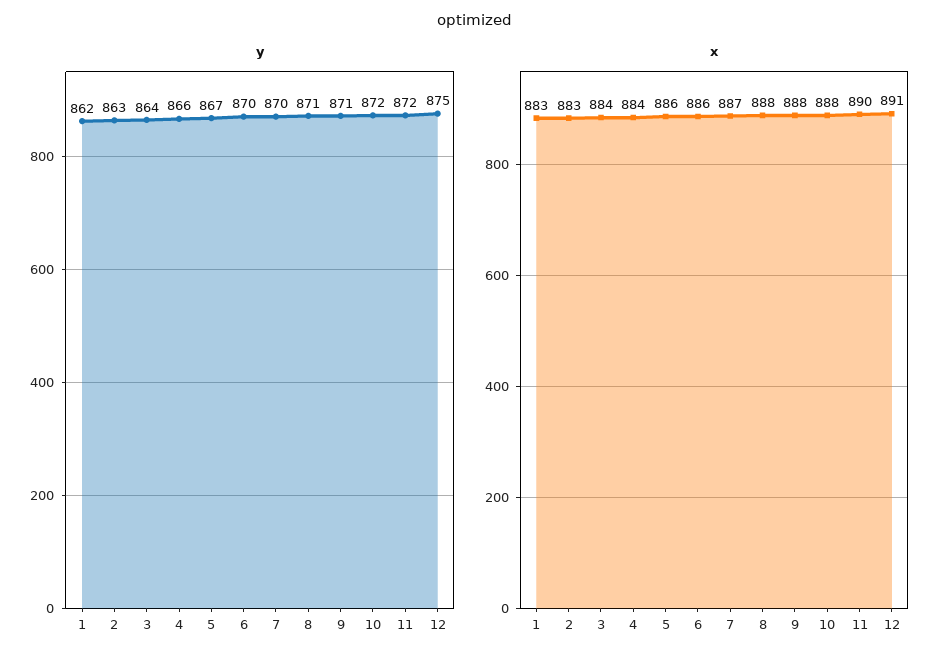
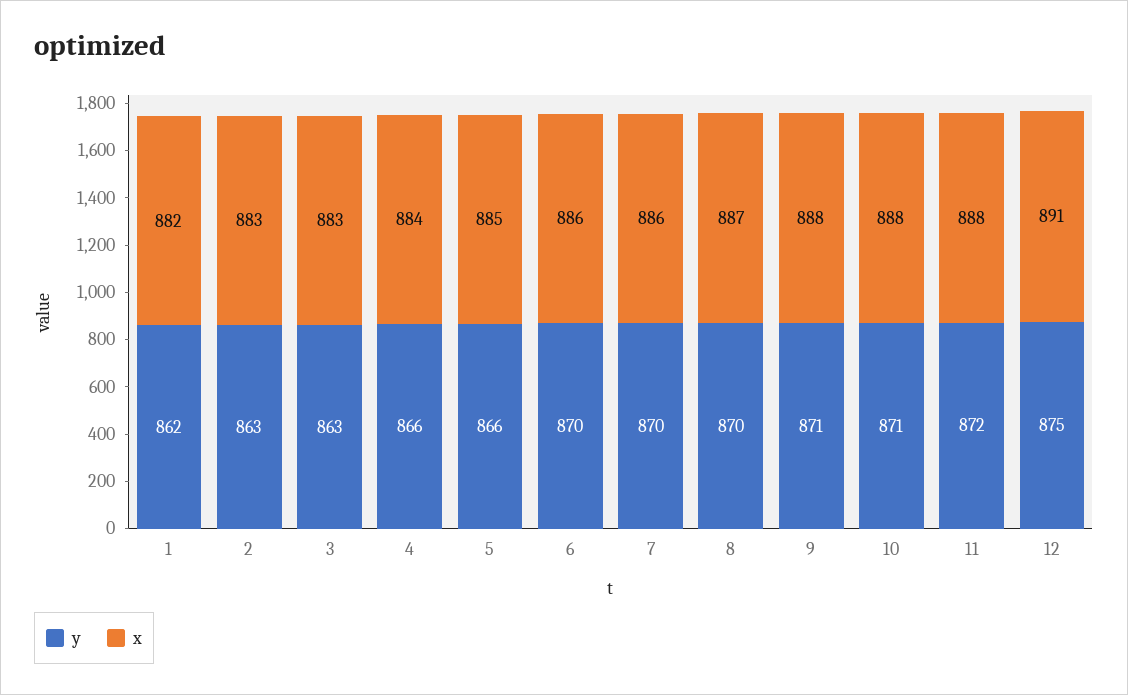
  {
    "y": {
      "1": 862,
      "2": 863,
-     "3": 864,
+     "3": 863,
      "4": 866,
-     "5": 867,
+     "5": 866,
      "6": 870,
      "7": 870,
-     "8": 871,
+     "8": 870,
      "9": 871,
-     "10": 872,
+     "10": 871,
      "11": 872,
      "12": 875
    },
    "x": {
-     "1": 883,
+     "1": 882,
      "2": 883,
-     "3": 884,
+     "3": 883,
      "4": 884,
-     "5": 886,
+     "5": 885,
      "6": 886,
-     "7": 887,
+     "7": 886,
-     "8": 888,
+     "8": 887,
      "9": 888,
      "10": 888,
-     "11": 890,
+     "11": 888,
      "12": 891
    }
  }

